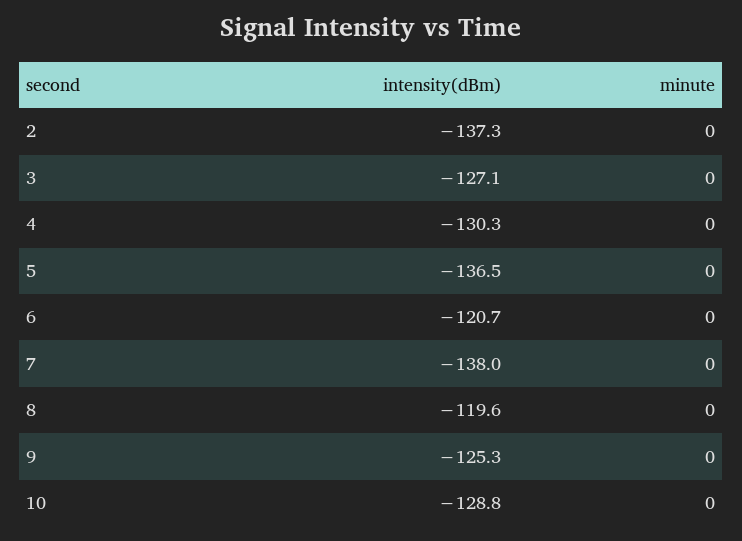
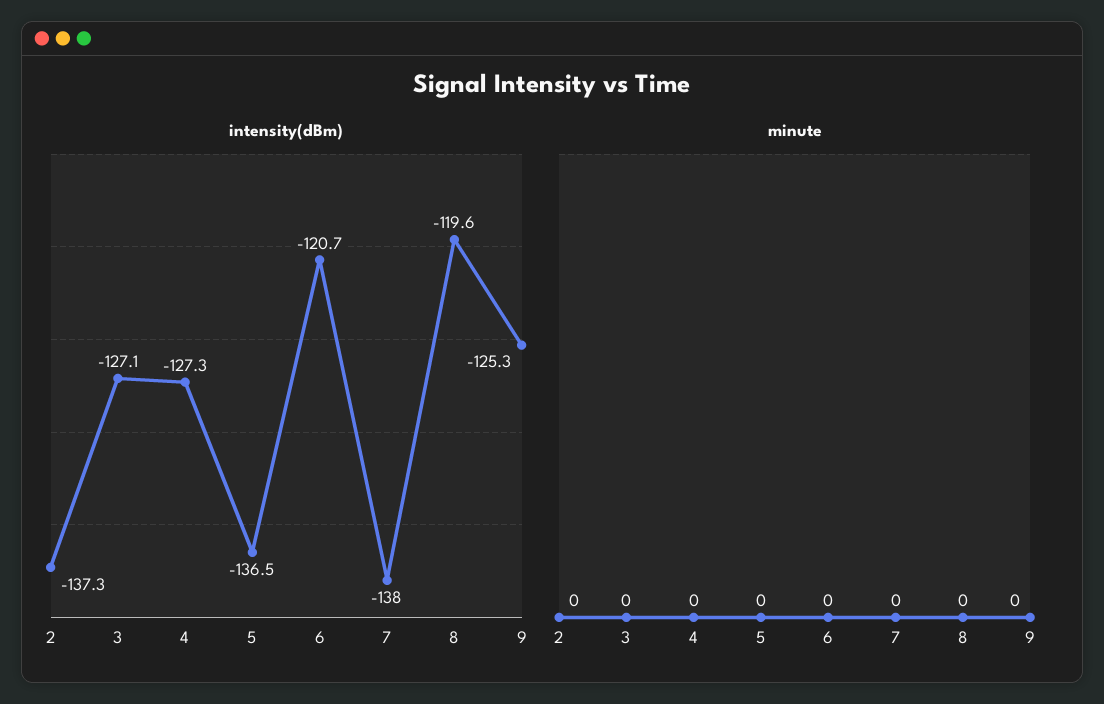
  {
    "intensity(dBm)": {
      "2": -137.3,
      "3": -127.1,
-     "4": -130.3,
+     "4": -127.3,
      "5": -136.5,
      "6": -120.7,
      "7": -138,
      "8": -119.6,
-     "9": -125.3,
+     "9": -125.3
-     "10": -128.8
    },
    "minute": {
      "2": 0,
      "3": 0,
      "4": 0,
      "5": 0,
      "6": 0,
      "7": 0,
      "8": 0,
-     "9": 0,
+     "9": 0
-     "10": 0
    }
  }

